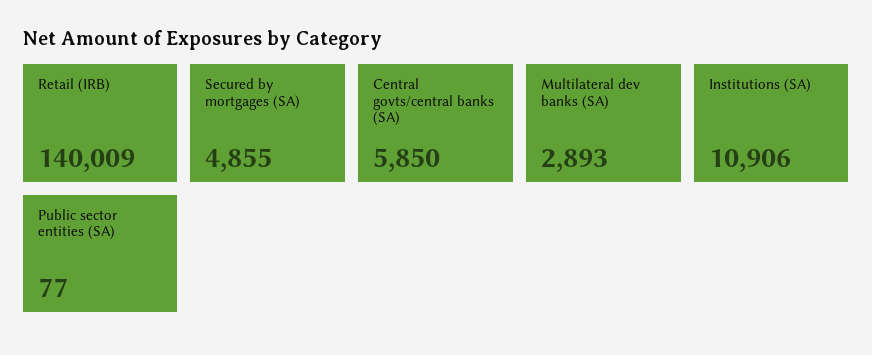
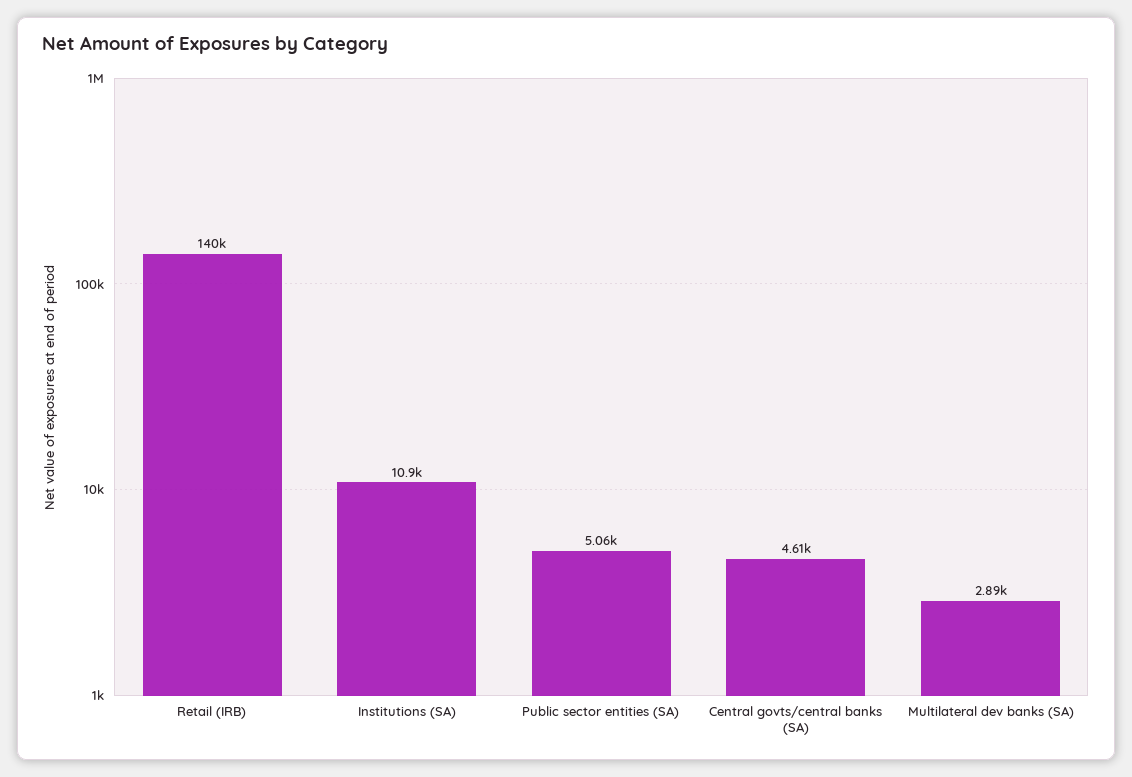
  {
    "Retail (IRB)": 140009,
-   "Secured by mortgages (SA)": 4855,
-   "Central govts/central banks (SA)": 5850,
+   "Central govts/central banks (SA)": 4610,
    "Multilateral dev banks (SA)": 2893,
    "Institutions (SA)": 10906,
-   "Public sector entities (SA)": 77
+   "Public sector entities (SA)": 5060
  }

